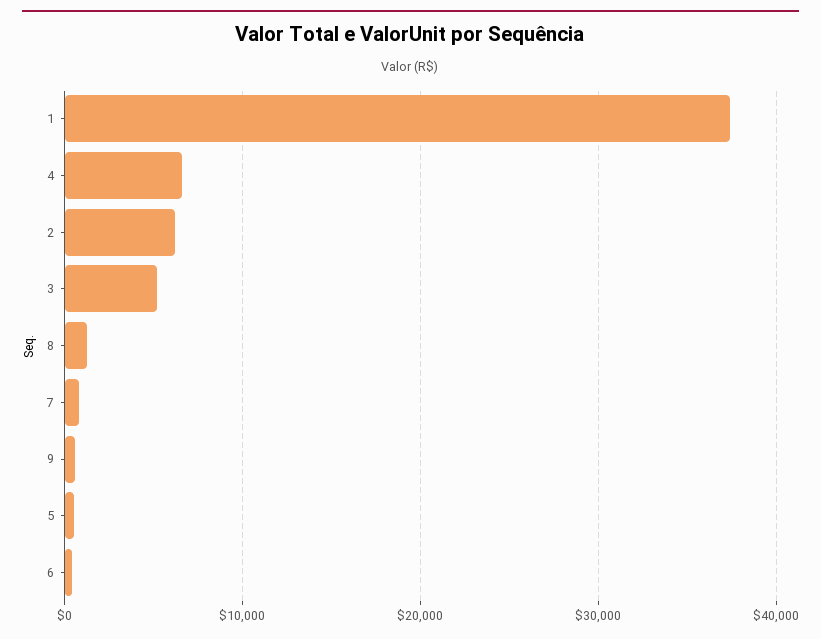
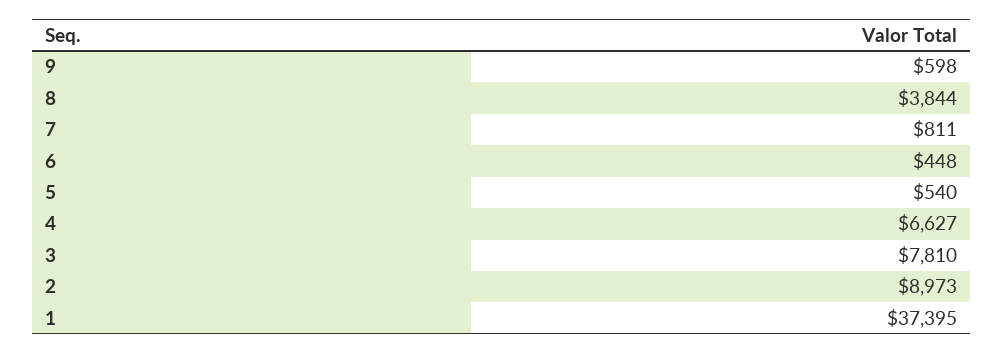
  {
    "1": 37395,
    "4": 6627,
-   "2": 6000,
+   "2": 8973,
-   "3": 5000,
+   "3": 7810,
-   "8": 1000,
+   "8": 3844,
    "7": 811,
    "9": 598,
    "5": 540,
    "6": 448
  }

